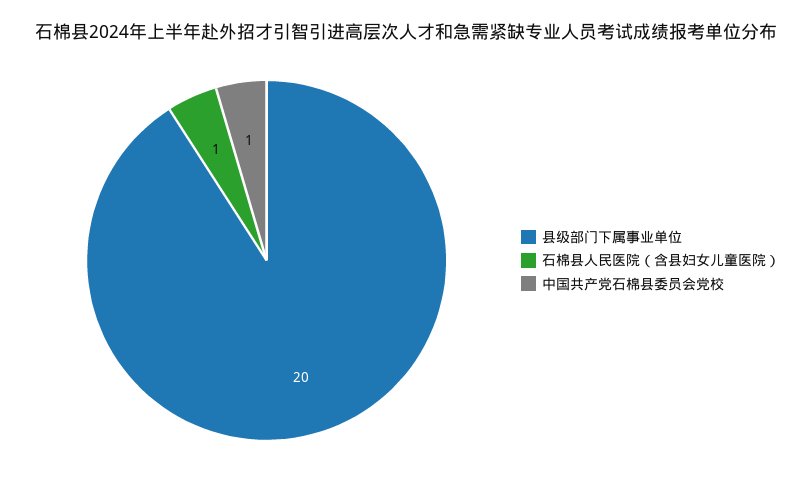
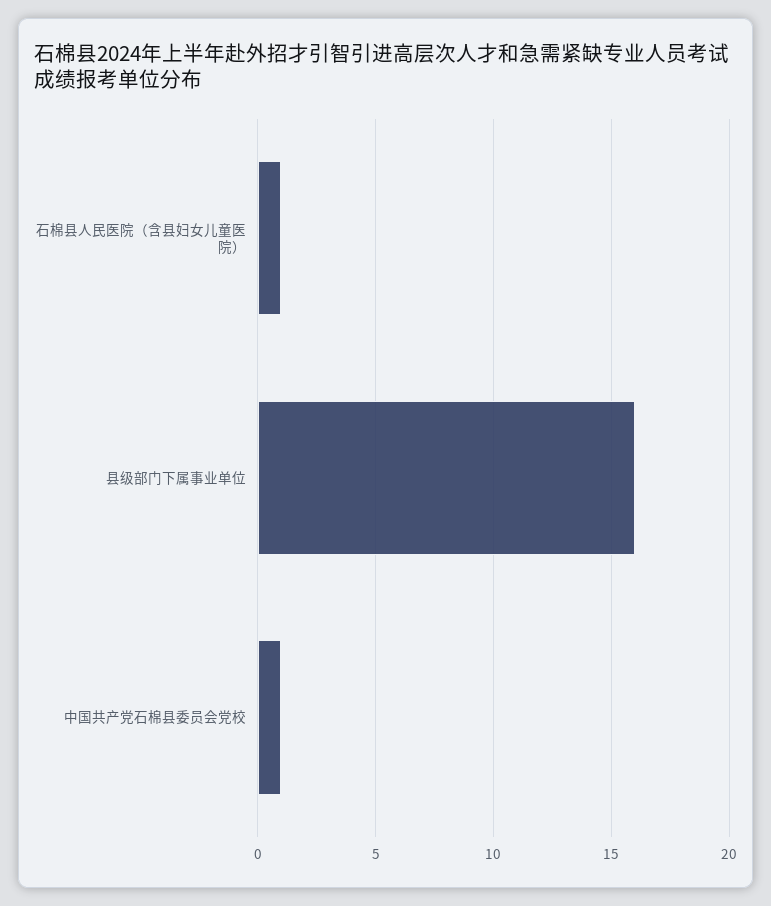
  {
-   "县级部门下属事业单位": 20,
+   "县级部门下属事业单位": 16,
    "石棉县人民医院（含县妇女儿童医院）": 1,
    "中国共产党石棉县委员会党校": 1
  }

